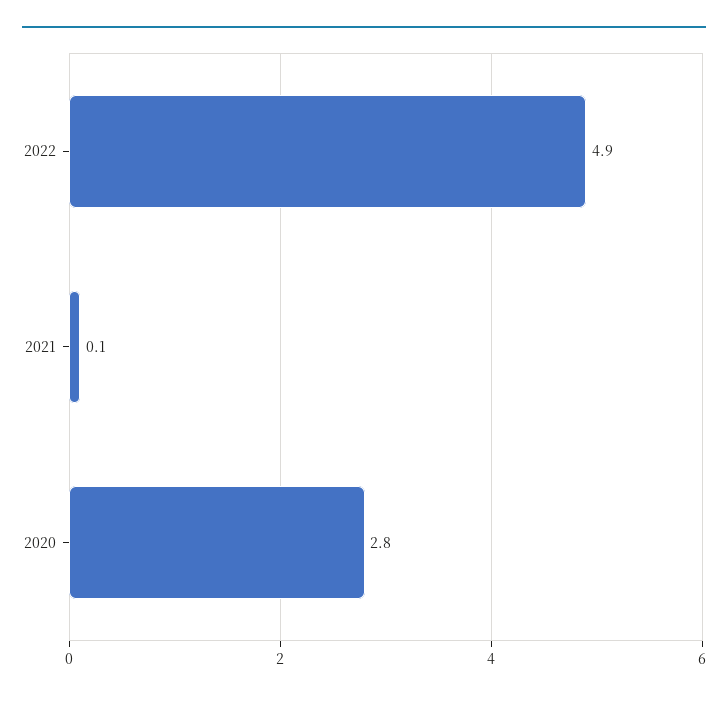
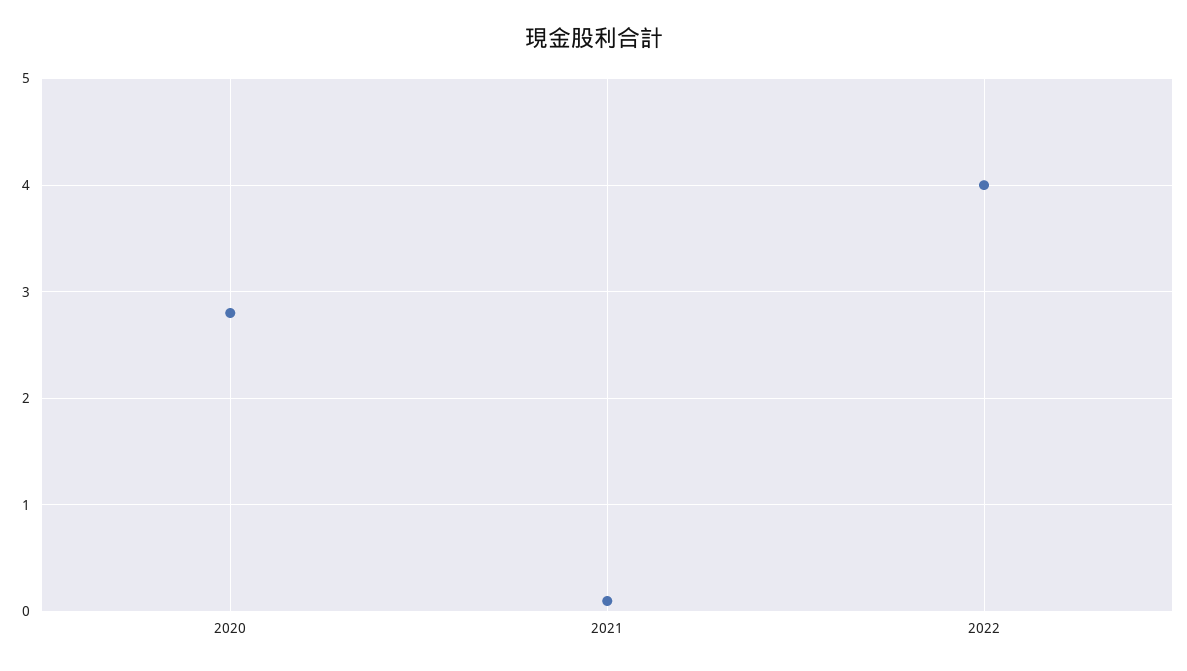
  {
-   "2022": 4.9,
+   "2022": 4,
    "2021": 0.1,
    "2020": 2.8
  }

